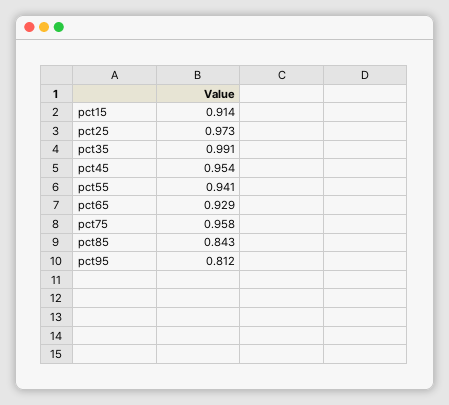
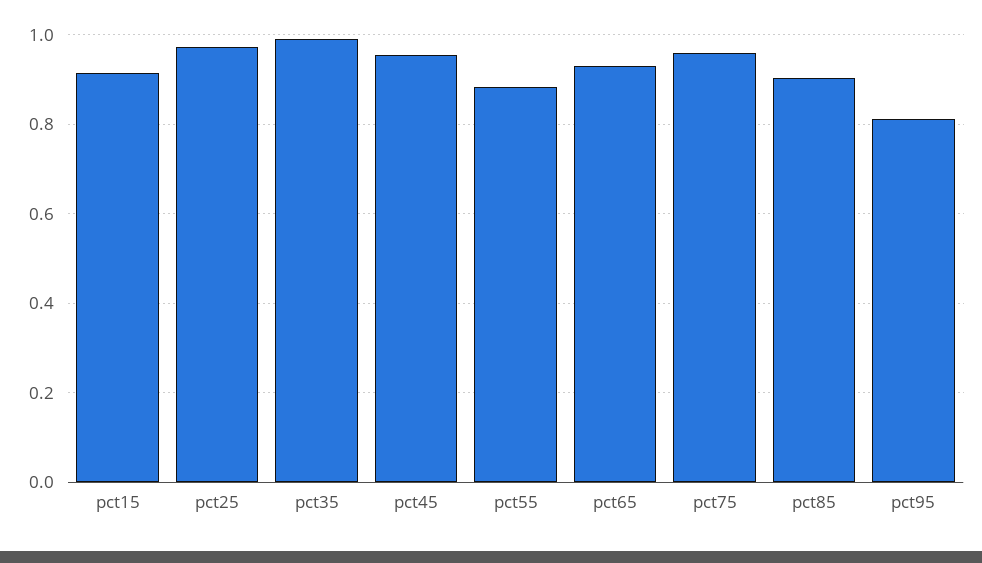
  {
    "pct15": 0.914,
    "pct25": 0.973,
    "pct35": 0.991,
    "pct45": 0.954,
-   "pct55": 0.941,
+   "pct55": 0.88,
    "pct65": 0.929,
    "pct75": 0.958,
-   "pct85": 0.843,
+   "pct85": 0.9,
    "pct95": 0.812
  }

